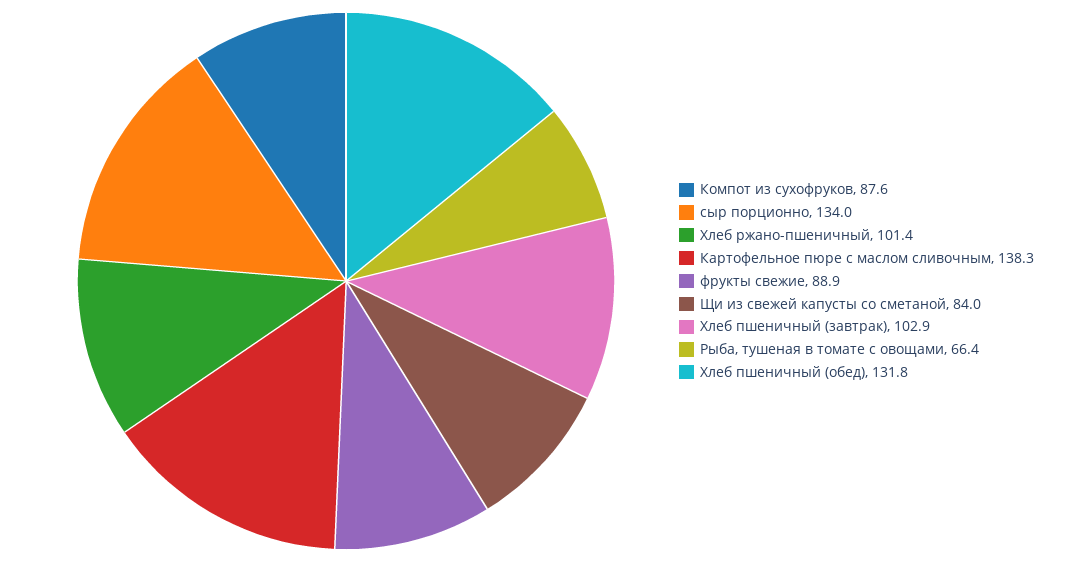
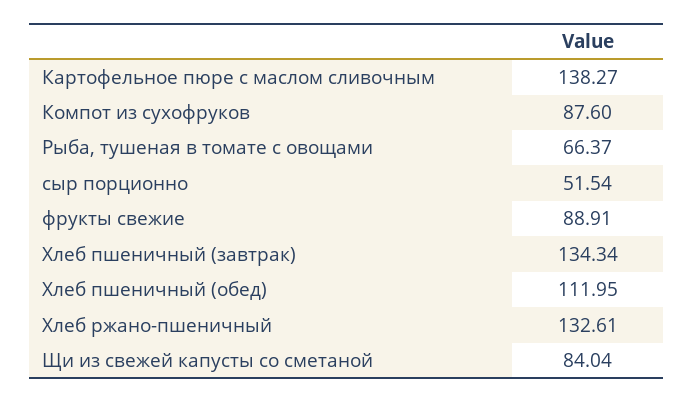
  {
    "Компот из сухофруков": 87.6,
-   "сыр порционно": 134,
+   "сыр порционно": 51.54,
-   "Хлеб ржано-пшеничный": 101.4,
+   "Хлеб ржано-пшеничный": 132.61,
    "Картофельное пюре с маслом сливочным": 138.27,
    "фрукты свежие": 88.91,
    "Щи из свежей капусты со сметаной": 84.04,
-   "Хлеб пшеничный (завтрак)": 102.9,
+   "Хлеб пшеничный (завтрак)": 134.34,
    "Рыба, тушеная в томате с овощами": 66.37,
-   "Хлеб пшеничный (обед)": 131.8
+   "Хлеб пшеничный (обед)": 111.95
  }

